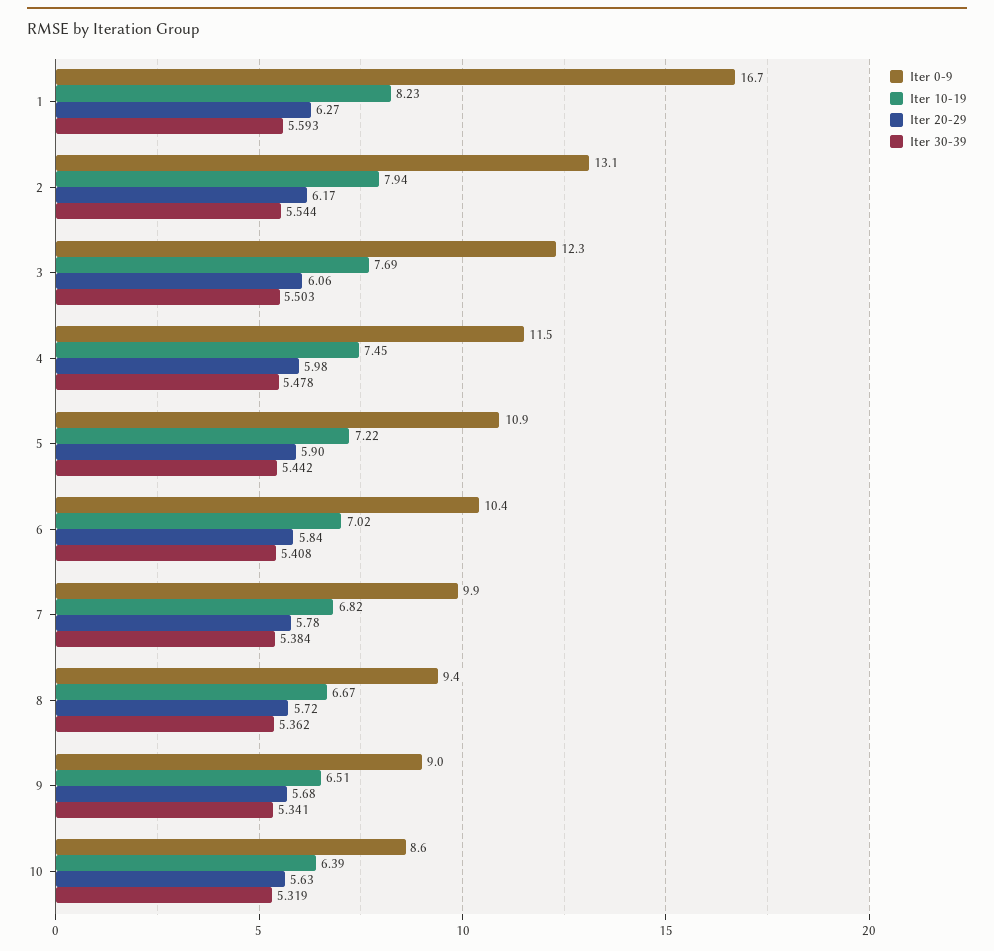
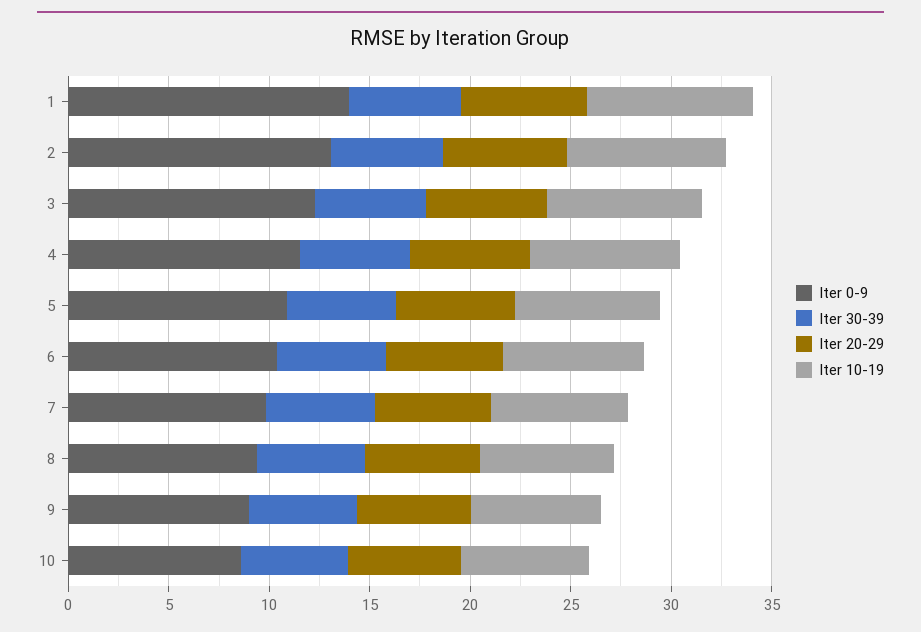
  {
    "Iter 0-9": {
-     "1": 16.7,
+     "1": 14,
      "2": 13.1,
      "3": 12.3,
      "4": 11.5,
      "5": 10.9,
      "6": 10.4,
      "7": 9.9,
      "8": 9.4,
      "9": 9,
      "10": 8.6
    },
    "Iter 10-19": {
      "1": 8.23,
      "2": 7.94,
      "3": 7.69,
      "4": 7.45,
      "5": 7.22,
      "6": 7.02,
      "7": 6.82,
      "8": 6.67,
      "9": 6.51,
      "10": 6.39
    },
    "Iter 20-29": {
      "1": 6.27,
      "2": 6.17,
      "3": 6.06,
      "4": 5.98,
      "5": 5.9,
      "6": 5.84,
      "7": 5.78,
      "8": 5.72,
      "9": 5.68,
      "10": 5.63
    },
    "Iter 30-39": {
      "1": 5.593,
      "2": 5.544,
      "3": 5.503,
      "4": 5.478,
      "5": 5.442,
      "6": 5.408,
      "7": 5.384,
      "8": 5.362,
      "9": 5.341,
      "10": 5.319
    }
  }

